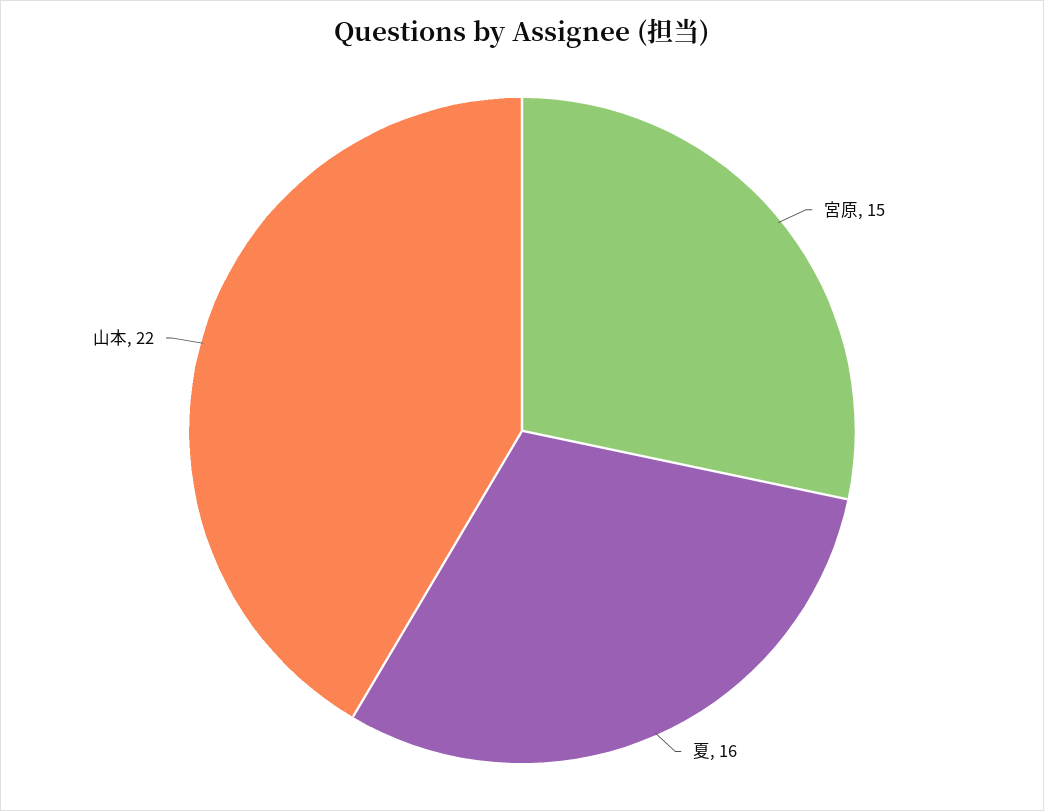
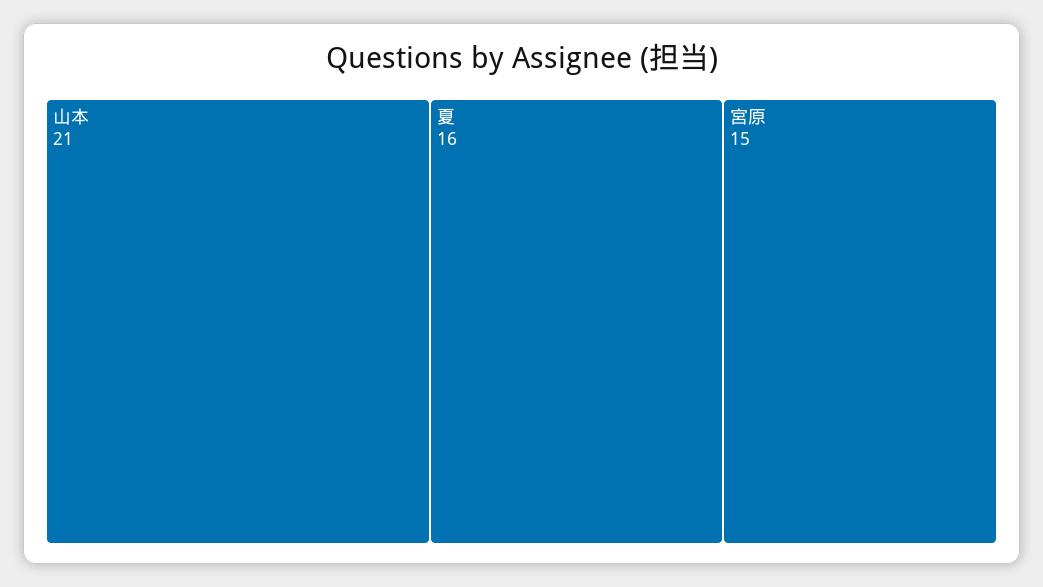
  {
    "宮原": 15,
    "夏": 16,
-   "山本": 22
+   "山本": 21
  }

